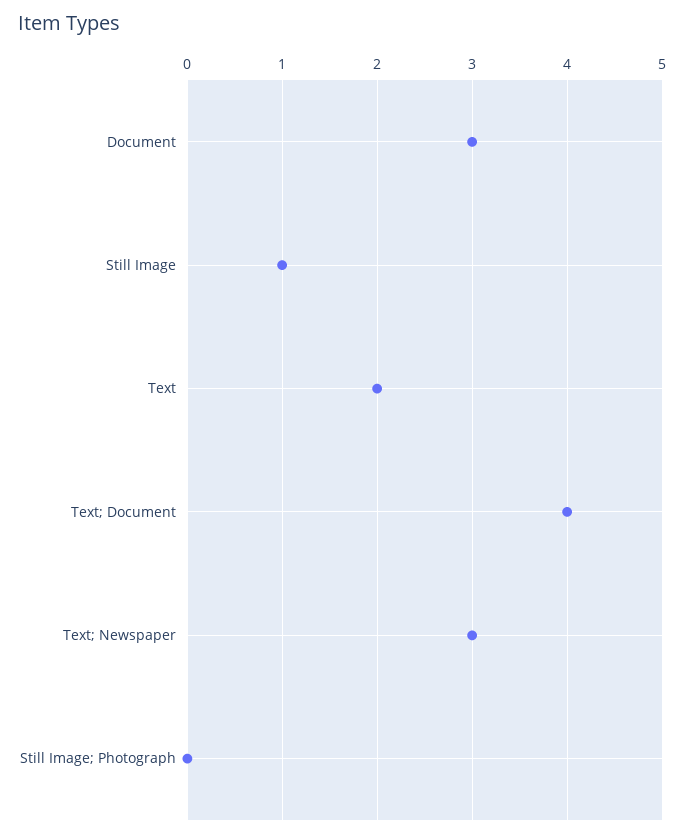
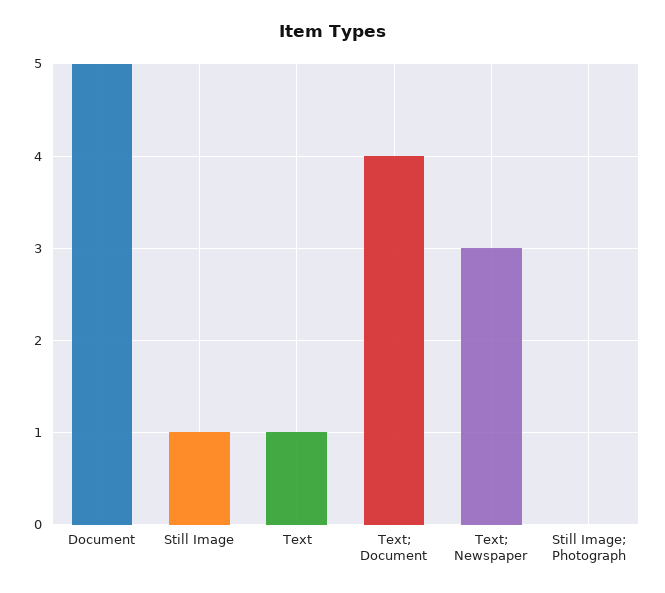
  {
-   "Document": 3,
+   "Document": 5,
    "Still Image": 1,
-   "Text": 2,
+   "Text": 1,
    "Text; Document": 4,
    "Text; Newspaper": 3,
    "Still Image; Photograph": 0
  }

